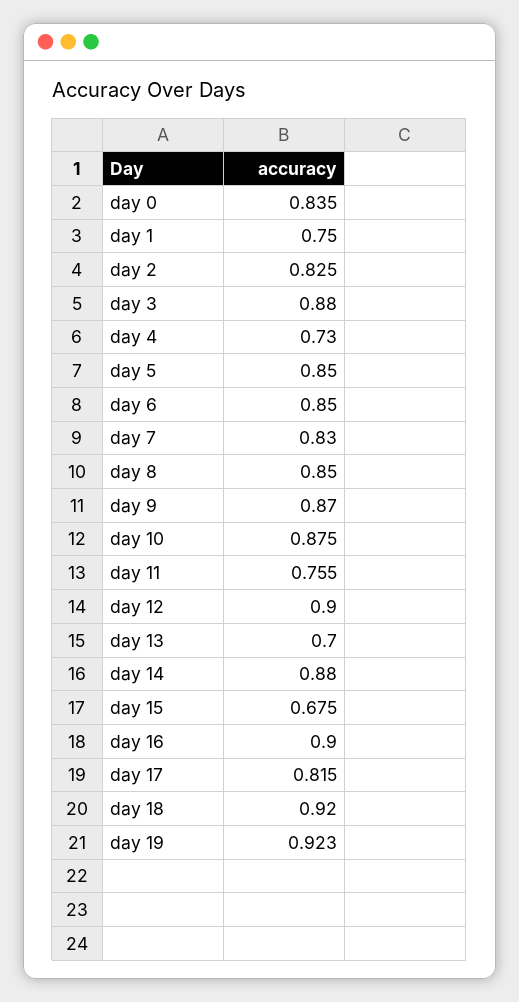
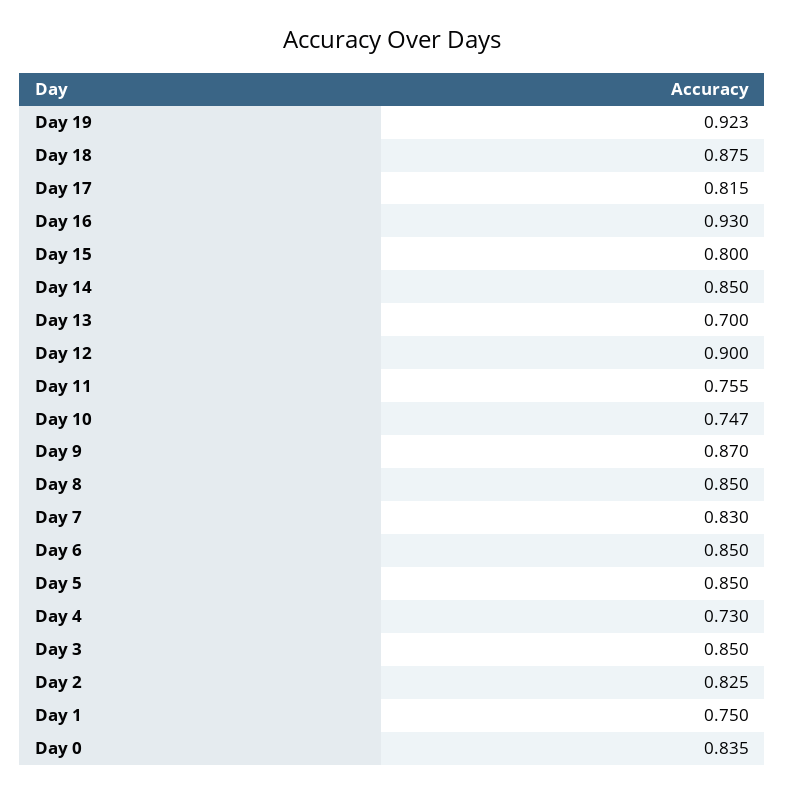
  {
    "day 0": 0.835,
    "day 1": 0.75,
    "day 2": 0.825,
-   "day 3": 0.88,
+   "day 3": 0.85,
    "day 4": 0.73,
    "day 5": 0.85,
    "day 6": 0.85,
    "day 7": 0.83,
    "day 8": 0.85,
    "day 9": 0.87,
-   "day 10": 0.875,
+   "day 10": 0.747,
    "day 11": 0.755,
    "day 12": 0.9,
    "day 13": 0.7,
-   "day 14": 0.88,
+   "day 14": 0.85,
-   "day 15": 0.675,
+   "day 15": 0.8,
-   "day 16": 0.9,
+   "day 16": 0.93,
    "day 17": 0.815,
-   "day 18": 0.92,
+   "day 18": 0.875,
    "day 19": 0.923
  }

